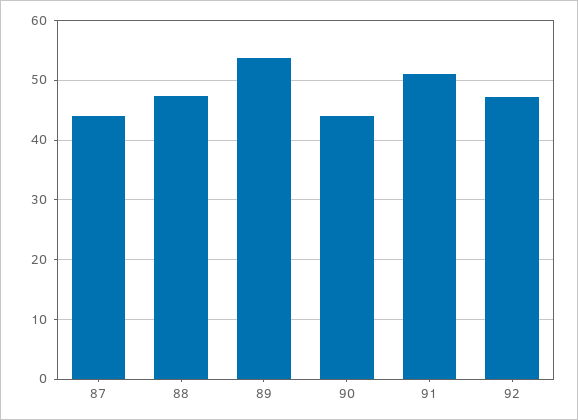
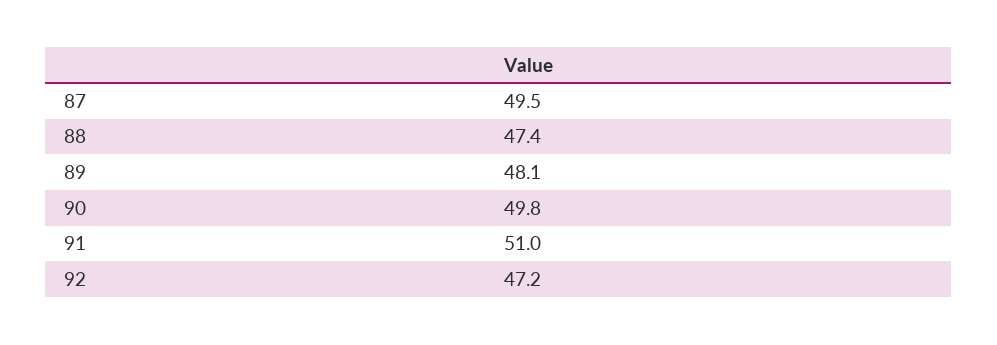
  {
-   "87": 44,
+   "87": 49.5,
    "88": 47.4,
-   "89": 54,
+   "89": 48.1,
-   "90": 44,
+   "90": 49.8,
    "91": 51,
    "92": 47.2
  }

